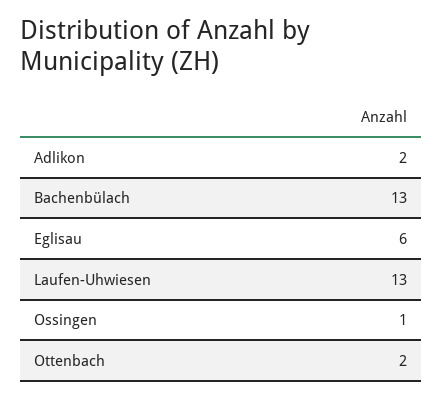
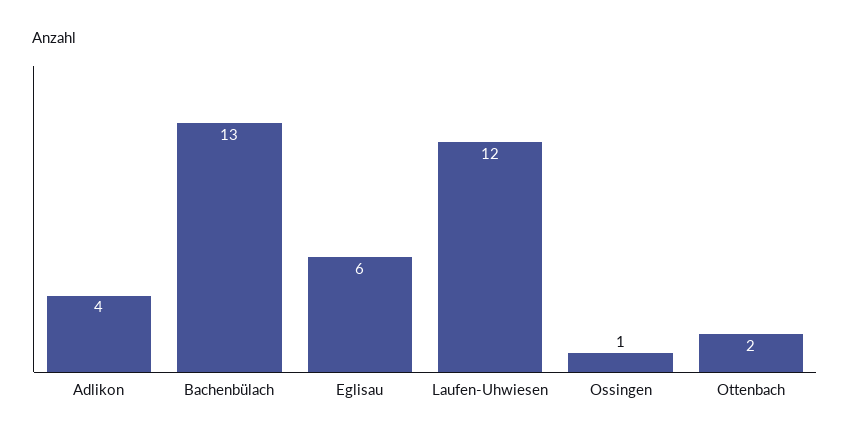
  {
-   "Adlikon": 2,
+   "Adlikon": 4,
    "Bachenbülach": 13,
    "Eglisau": 6,
-   "Laufen-Uhwiesen": 13,
+   "Laufen-Uhwiesen": 12,
    "Ossingen": 1,
    "Ottenbach": 2
  }

